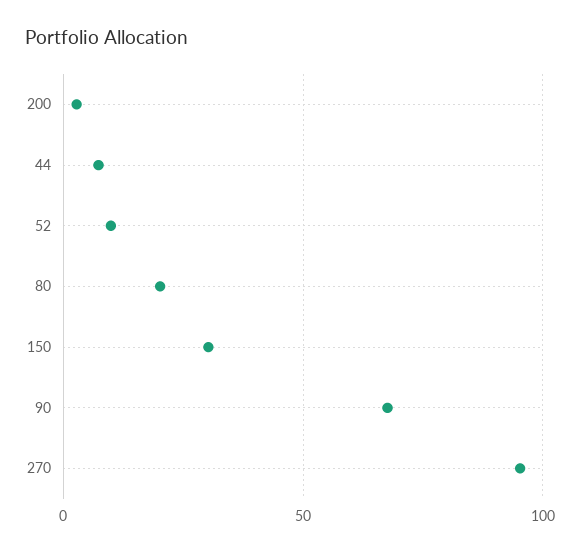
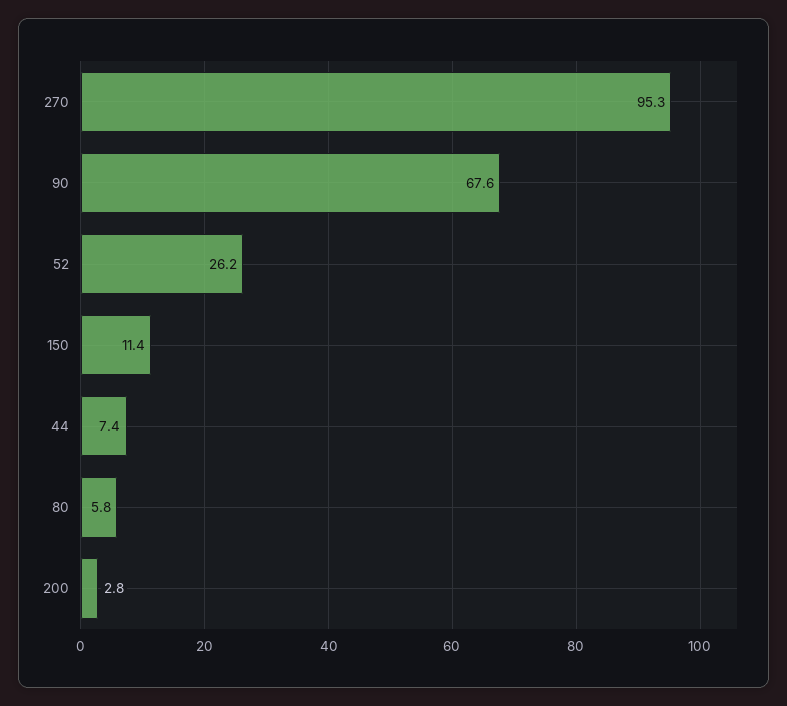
  {
    "200": 2.8,
    "44": 7.4,
-   "52": 10,
+   "52": 26.2,
-   "80": 20,
+   "80": 5.8,
-   "150": 30,
+   "150": 11.4,
    "90": 67.6,
    "270": 95.3
  }

